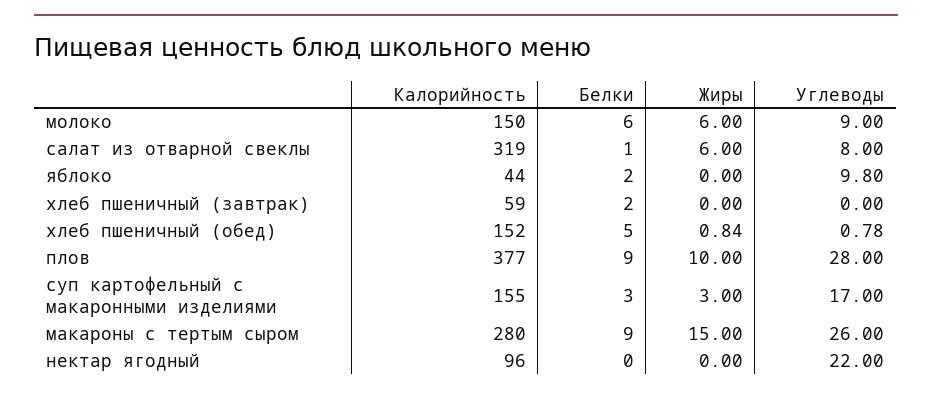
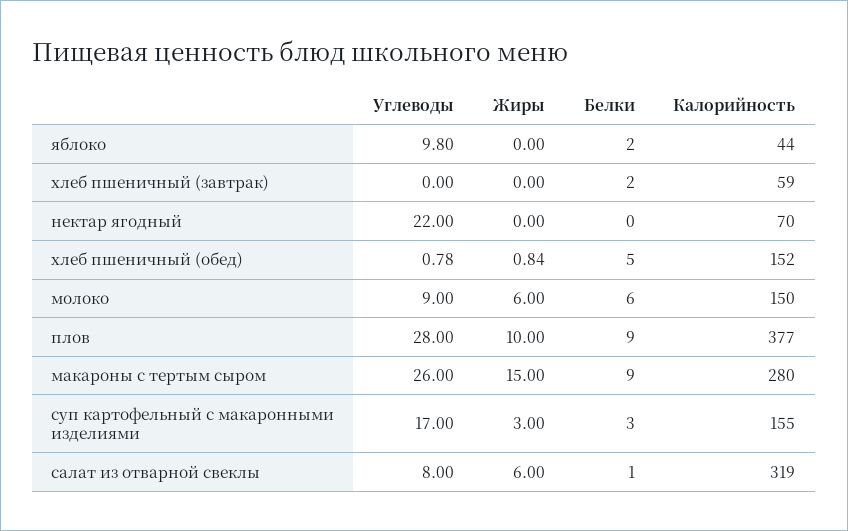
  {
    "Калорийность": {
      "молоко": 150,
      "салат из отварной свеклы": 319,
      "яблоко": 44,
      "хлеб пшеничный (завтрак)": 59,
      "хлеб пшеничный (обед)": 152,
      "плов": 377,
      "суп картофельный с макаронными изделиями": 155,
      "макароны с тертым сыром": 280,
-     "нектар ягодный": 96
+     "нектар ягодный": 70
    },
    "Белки": {
      "молоко": 6,
      "салат из отварной свеклы": 1,
      "яблоко": 2,
      "хлеб пшеничный (завтрак)": 2,
      "хлеб пшеничный (обед)": 5,
      "плов": 9,
      "суп картофельный с макаронными изделиями": 3,
      "макароны с тертым сыром": 9,
      "нектар ягодный": 0
    },
    "Жиры": {
      "молоко": 6,
      "салат из отварной свеклы": 6,
      "яблоко": 0,
      "хлеб пшеничный (завтрак)": 0,
      "хлеб пшеничный (обед)": 0.84,
      "плов": 10,
      "суп картофельный с макаронными изделиями": 3,
      "макароны с тертым сыром": 15,
      "нектар ягодный": 0
    },
    "Углеводы": {
      "молоко": 9,
      "салат из отварной свеклы": 8,
      "яблоко": 9.8,
      "хлеб пшеничный (завтрак)": 0,
      "хлеб пшеничный (обед)": 0.78,
      "плов": 28,
      "суп картофельный с макаронными изделиями": 17,
      "макароны с тертым сыром": 26,
      "нектар ягодный": 22
    }
  }

